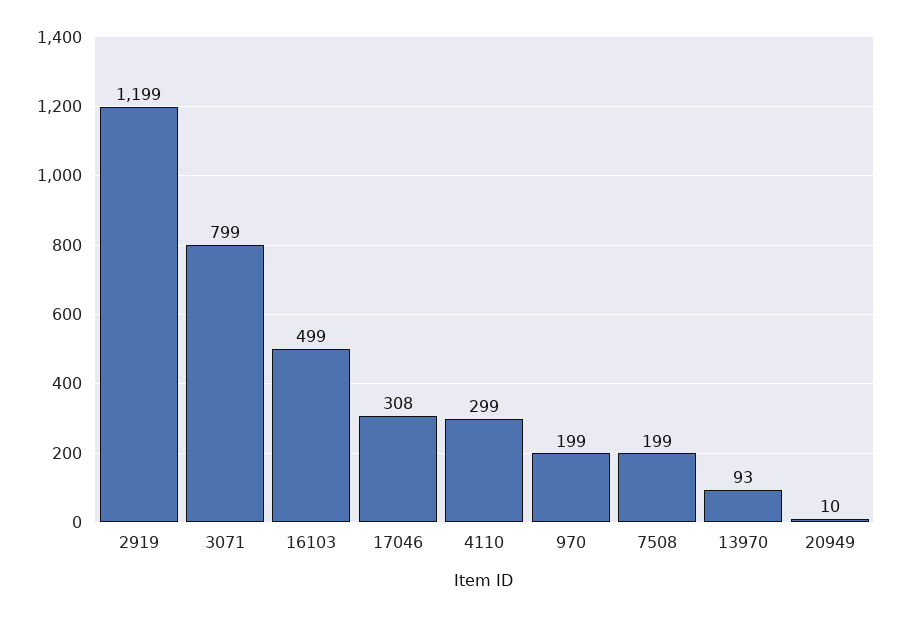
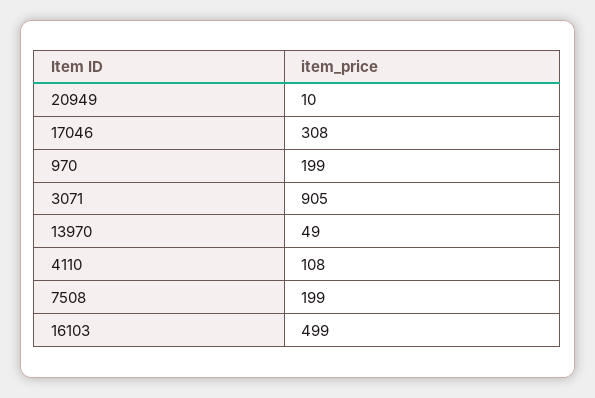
  {
-   "2919": 1199,
-   "3071": 799,
+   "3071": 905,
    "16103": 499,
    "17046": 308,
-   "4110": 299,
+   "4110": 108,
    "970": 199,
    "7508": 199,
-   "13970": 93,
+   "13970": 49,
    "20949": 10
  }

